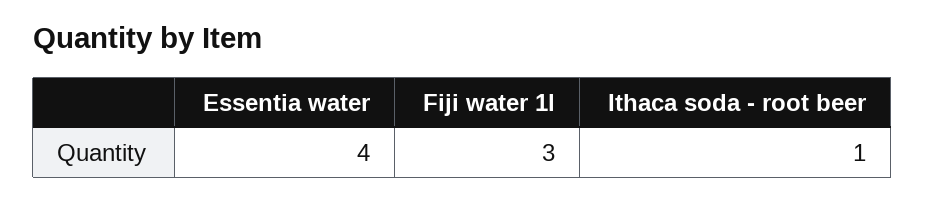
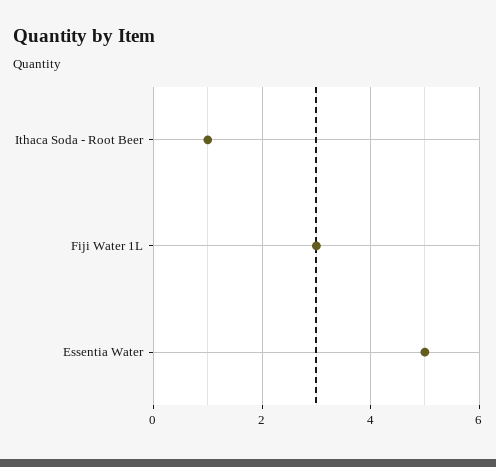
  {
-   "Essentia water": 4,
+   "Essentia water": 5,
    "Fiji water 1l": 3,
    "Ithaca soda - root beer": 1
  }

